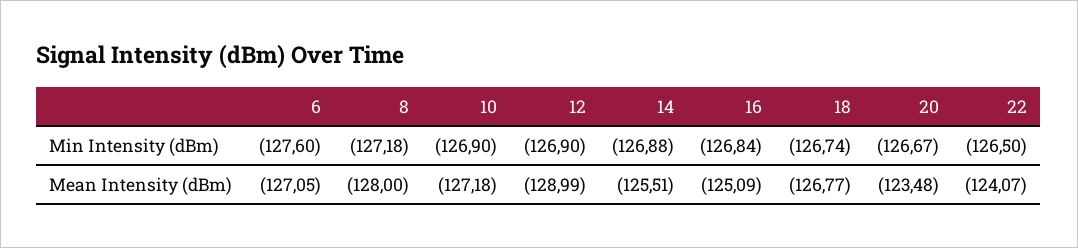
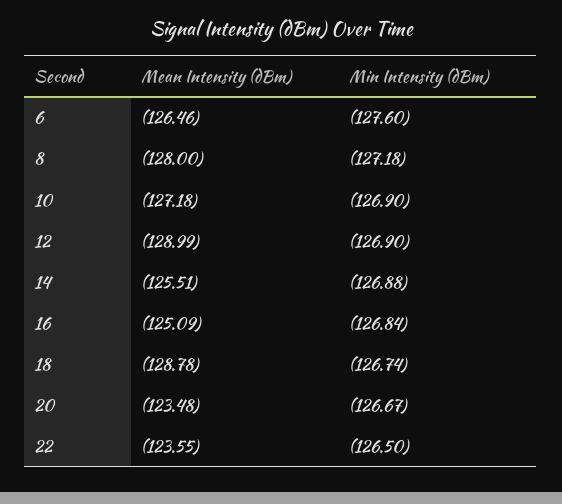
  {
    "6": {
      "Min Intensity (dBm)": -127.6,
-     "Mean Intensity (dBm)": -127.05
+     "Mean Intensity (dBm)": -126.46
    },
    "8": {
      "Min Intensity (dBm)": -127.18,
      "Mean Intensity (dBm)": -128
    },
    "10": {
      "Min Intensity (dBm)": -126.9,
      "Mean Intensity (dBm)": -127.18
    },
    "12": {
      "Min Intensity (dBm)": -126.9,
      "Mean Intensity (dBm)": -128.99
    },
    "14": {
      "Min Intensity (dBm)": -126.88,
      "Mean Intensity (dBm)": -125.51
    },
    "16": {
      "Min Intensity (dBm)": -126.84,
      "Mean Intensity (dBm)": -125.09
    },
    "18": {
      "Min Intensity (dBm)": -126.74,
-     "Mean Intensity (dBm)": -126.77
+     "Mean Intensity (dBm)": -128.78
    },
    "20": {
      "Min Intensity (dBm)": -126.67,
      "Mean Intensity (dBm)": -123.48
    },
    "22": {
      "Min Intensity (dBm)": -126.5,
-     "Mean Intensity (dBm)": -124.07
+     "Mean Intensity (dBm)": -123.55
    }
  }

